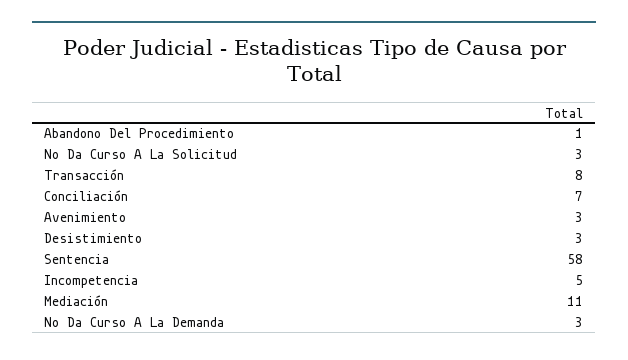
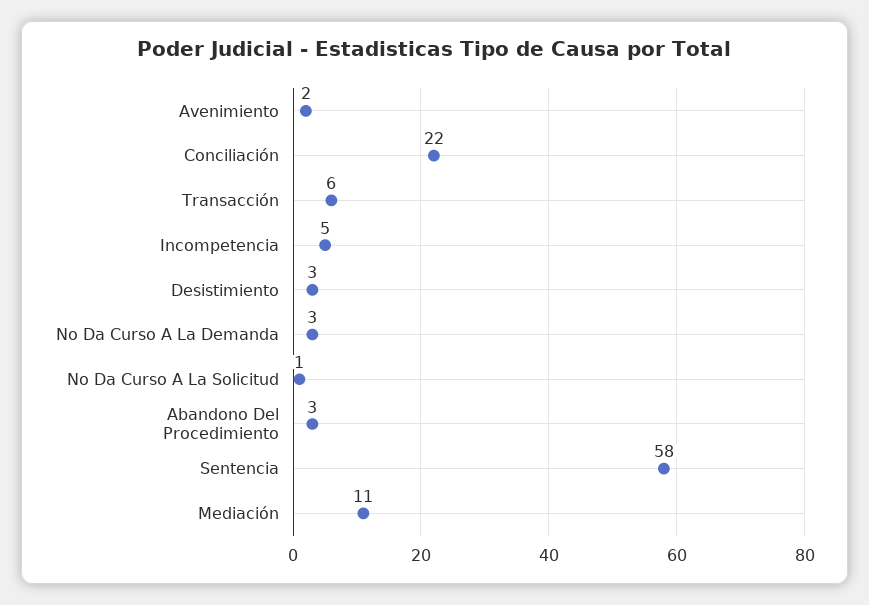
  {
-   "Abandono Del Procedimiento": 1,
+   "Abandono Del Procedimiento": 3,
-   "No Da Curso A La Solicitud": 3,
+   "No Da Curso A La Solicitud": 1,
-   "Transacción": 8,
+   "Transacción": 6,
-   "Conciliación": 7,
+   "Conciliación": 22,
-   "Avenimiento": 3,
+   "Avenimiento": 2,
    "Desistimiento": 3,
    "Sentencia": 58,
    "Incompetencia": 5,
    "Mediación": 11,
    "No Da Curso A La Demanda": 3
  }

